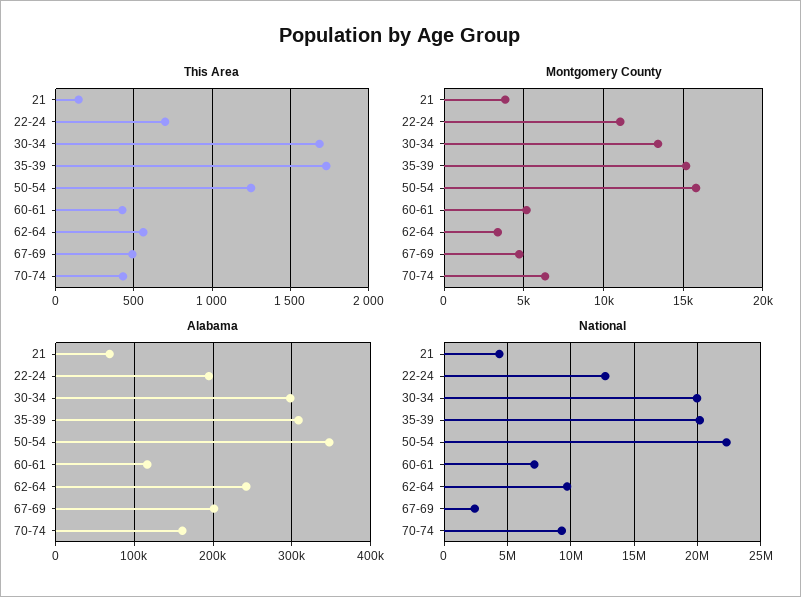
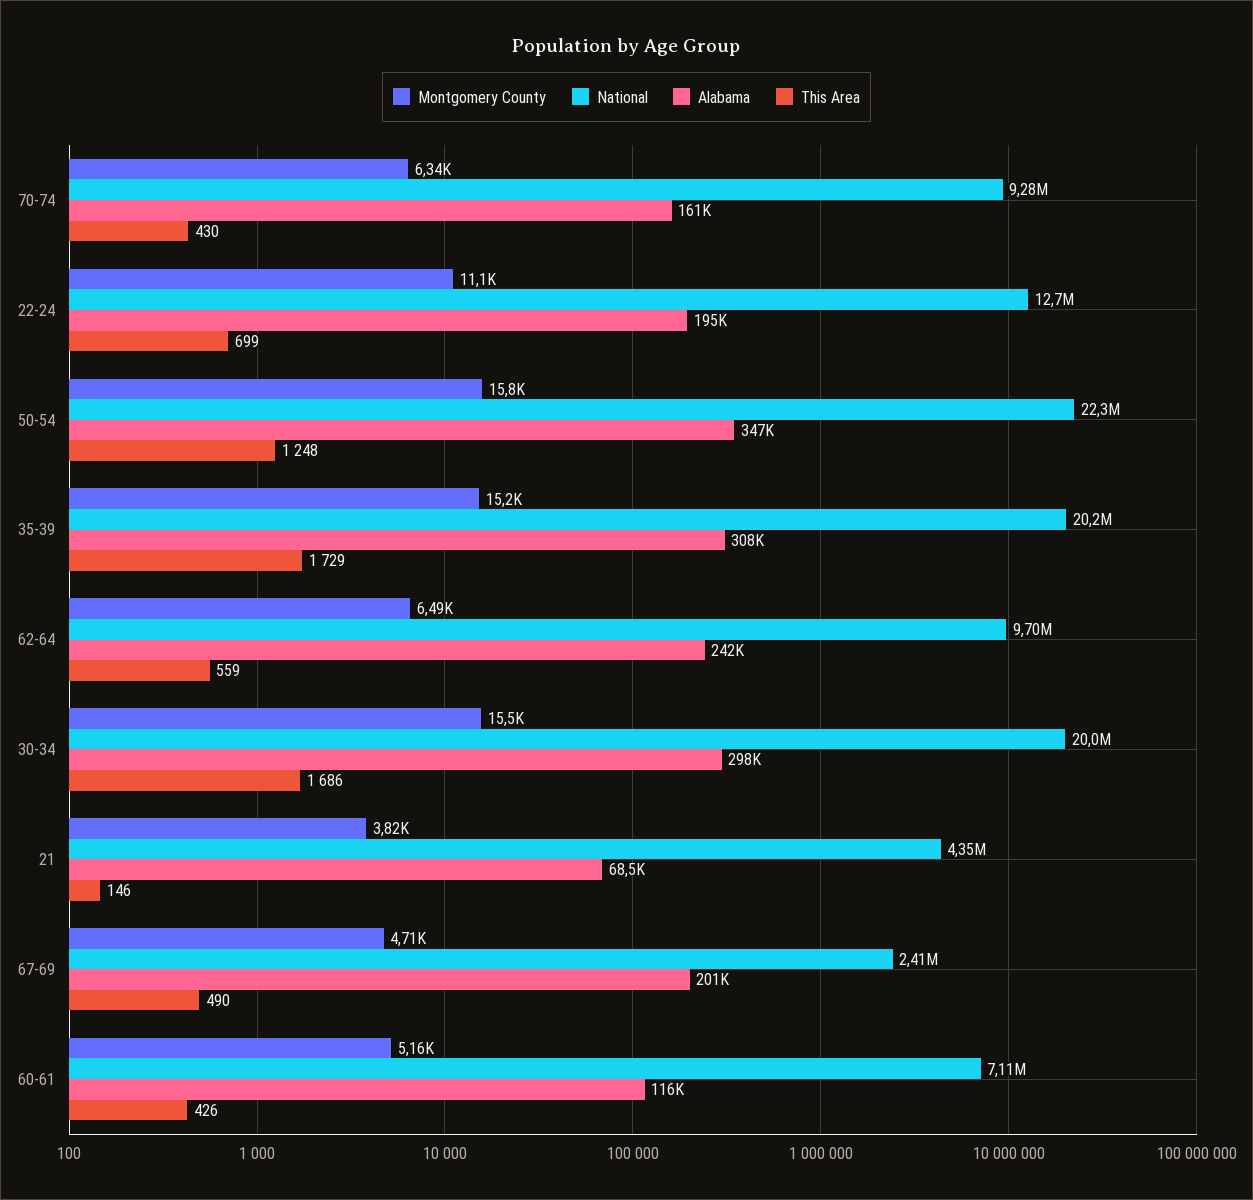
  {
    "This Area": {
      "21": 146,
      "22-24": 699,
      "30-34": 1686,
      "35-39": 1729,
      "50-54": 1248,
      "60-61": 426,
      "62-64": 559,
      "67-69": 490,
      "70-74": 430
    },
    "Montgomery County": {
      "21": 3820,
      "22-24": 11100,
-     "30-34": 13500,
+     "30-34": 15500,
      "35-39": 15200,
      "50-54": 15800,
      "60-61": 5160,
-     "62-64": 3500,
+     "62-64": 6490,
      "67-69": 4710,
      "70-74": 6340
    },
    "Alabama": {
      "21": 68500,
      "22-24": 195000,
      "30-34": 298000,
      "35-39": 308000,
      "50-54": 347000,
      "60-61": 116000,
      "62-64": 242000,
      "67-69": 201000,
      "70-74": 161000
    },
    "National": {
      "21": 4350000,
      "22-24": 12700000,
      "30-34": 20000000,
      "35-39": 20200000,
      "50-54": 22300000,
      "60-61": 7110000,
      "62-64": 9700000,
      "67-69": 2410000,
      "70-74": 9280000
    }
  }

